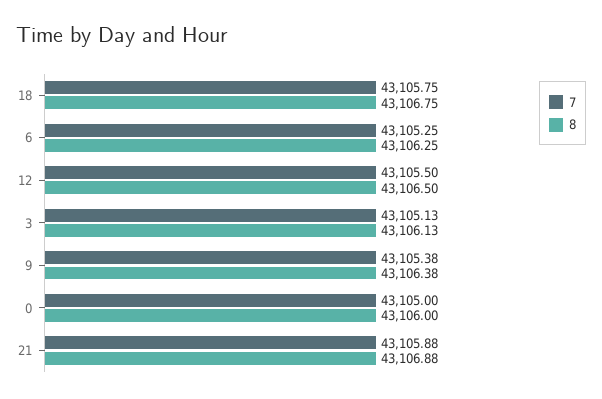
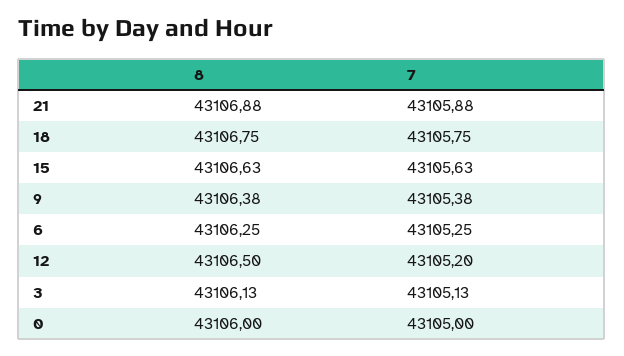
  {
    "7": {
      "18": 43105.75,
      "6": 43105.25,
-     "12": 43105.5,
+     "12": 43105.2,
      "3": 43105.13,
      "9": 43105.38,
      "0": 43105,
-     "21": 43105.88
+     "21": 43105.88,
+     "15": 43105.63
    },
    "8": {
      "18": 43106.75,
      "6": 43106.25,
      "12": 43106.5,
      "3": 43106.13,
      "9": 43106.38,
      "0": 43106,
-     "21": 43106.88
+     "21": 43106.88,
+     "15": 43106.63
    }
  }

